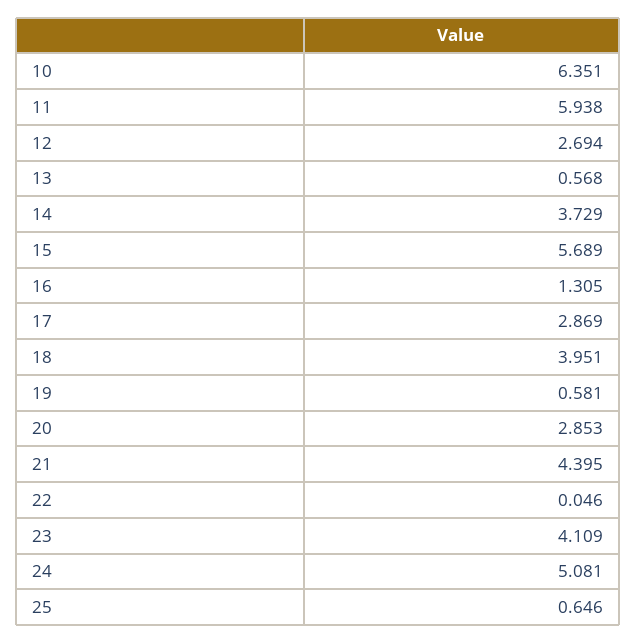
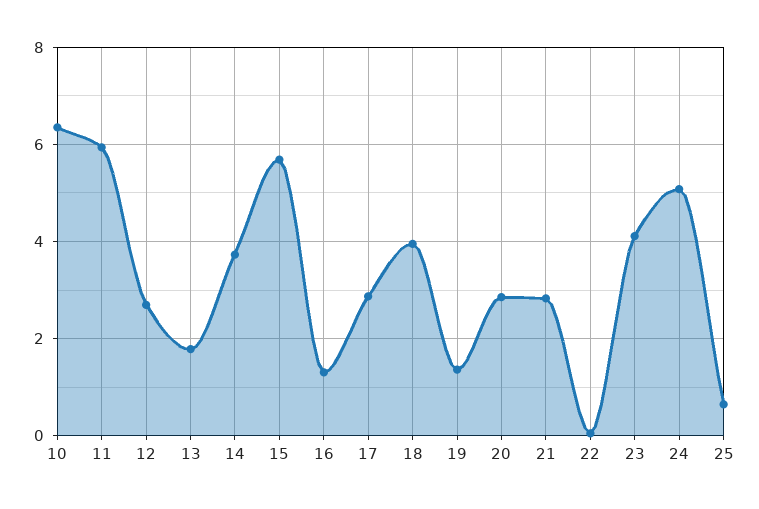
  {
    "10": 6.351,
    "11": 5.938,
    "12": 2.694,
-   "13": 0.568,
+   "13": 1.8,
    "14": 3.729,
    "15": 5.689,
    "16": 1.305,
    "17": 2.869,
    "18": 3.951,
-   "19": 0.581,
+   "19": 1.4,
    "20": 2.853,
-   "21": 4.395,
+   "21": 2.8,
    "22": 0.046,
    "23": 4.109,
    "24": 5.081,
    "25": 0.646
  }

